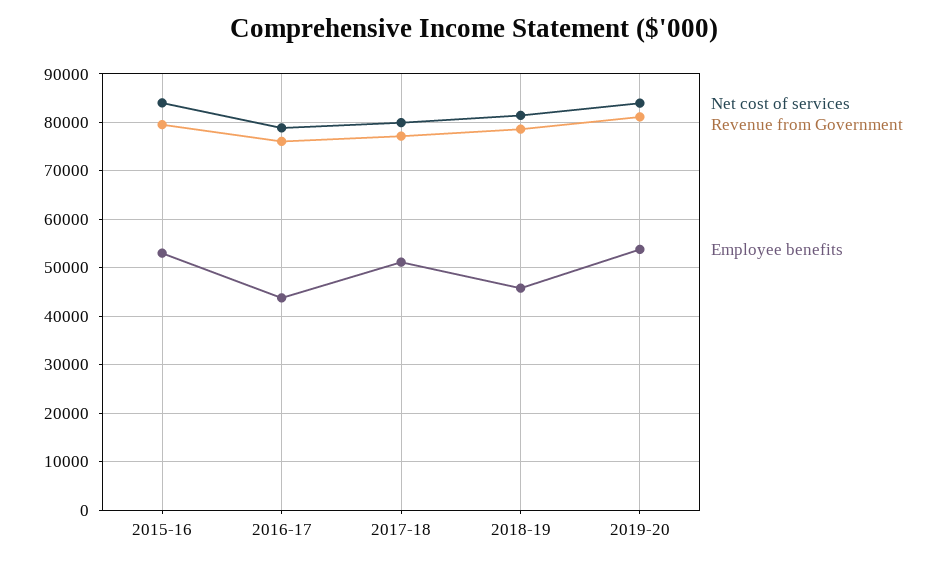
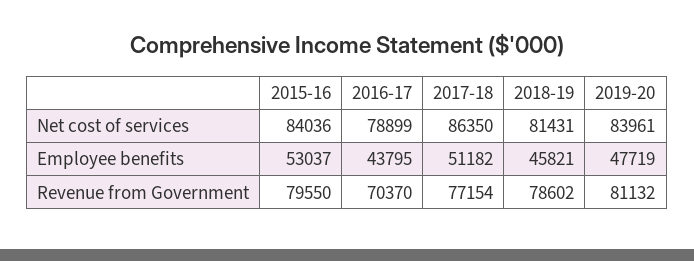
  {
    "Net cost of services": {
      "2015-16": 84036,
      "2016-17": 78899,
-     "2017-18": 80000,
+     "2017-18": 86350,
      "2018-19": 81431,
      "2019-20": 83961
    },
    "Revenue from Government": {
      "2015-16": 79550,
-     "2016-17": 76000,
+     "2016-17": 70370,
      "2017-18": 77154,
      "2018-19": 78602,
      "2019-20": 81132
    },
    "Employee benefits": {
      "2015-16": 53037,
      "2016-17": 43795,
      "2017-18": 51182,
      "2018-19": 45821,
-     "2019-20": 54000
+     "2019-20": 47719
    }
  }

